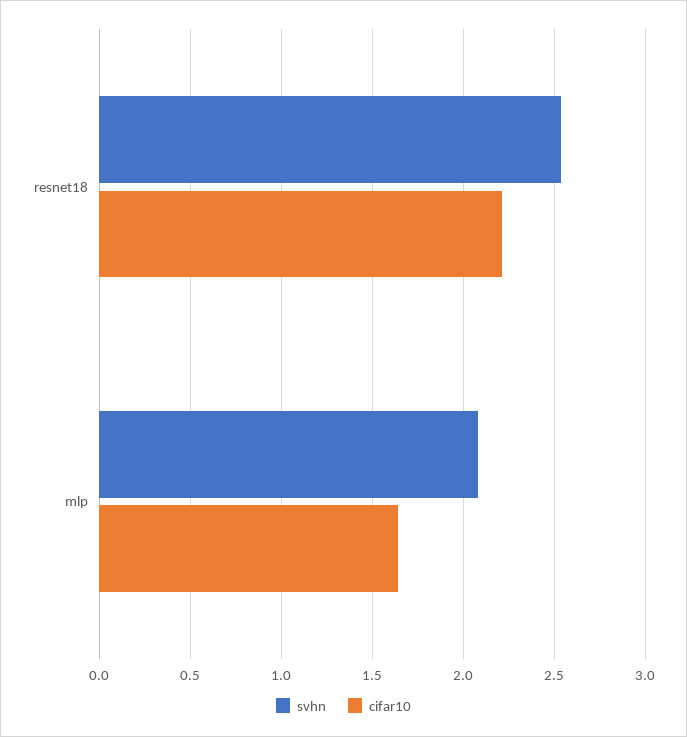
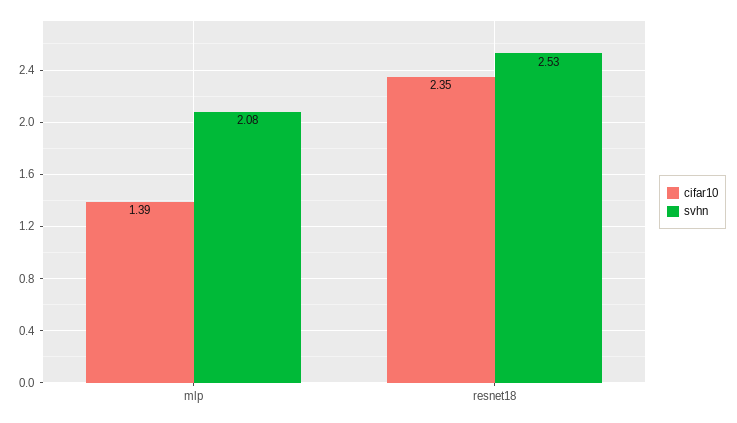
  {
    "svhn": {
      "resnet18": 2.53,
      "mlp": 2.08
    },
    "cifar10": {
-     "resnet18": 2.2,
+     "resnet18": 2.35,
-     "mlp": 1.65
+     "mlp": 1.39
    }
  }

